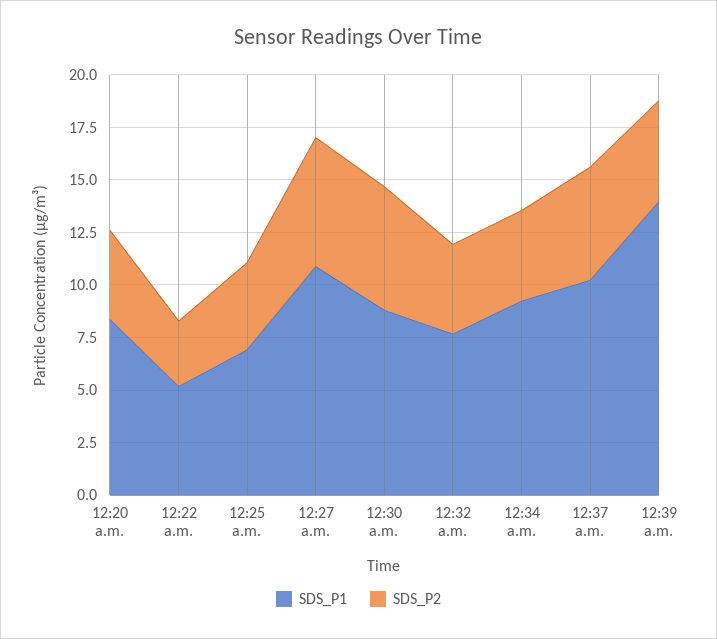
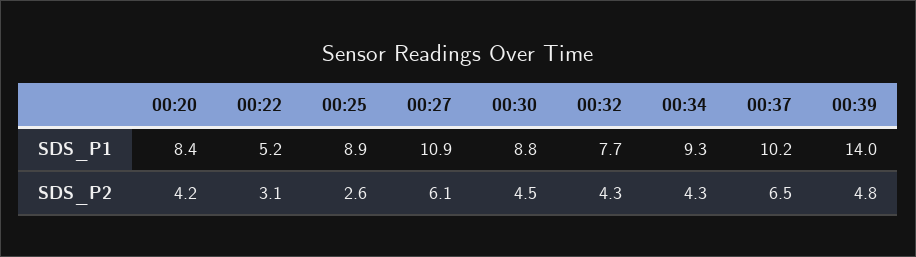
  {
    "SDS_P1": {
      "12:20 a.m.": 8.4,
      "12:22 a.m.": 5.2,
-     "12:25 a.m.": 7,
+     "12:25 a.m.": 8.9,
      "12:27 a.m.": 10.9,
      "12:30 a.m.": 8.8,
      "12:32 a.m.": 7.7,
      "12:34 a.m.": 9.3,
      "12:37 a.m.": 10.2,
      "12:39 a.m.": 14
    },
    "SDS_P2": {
      "12:20 a.m.": 4.2,
      "12:22 a.m.": 3.1,
-     "12:25 a.m.": 4,
+     "12:25 a.m.": 2.6,
      "12:27 a.m.": 6.1,
-     "12:30 a.m.": 6,
+     "12:30 a.m.": 4.5,
      "12:32 a.m.": 4.3,
      "12:34 a.m.": 4.3,
-     "12:37 a.m.": 5.5,
+     "12:37 a.m.": 6.5,
      "12:39 a.m.": 4.8
    }
  }

